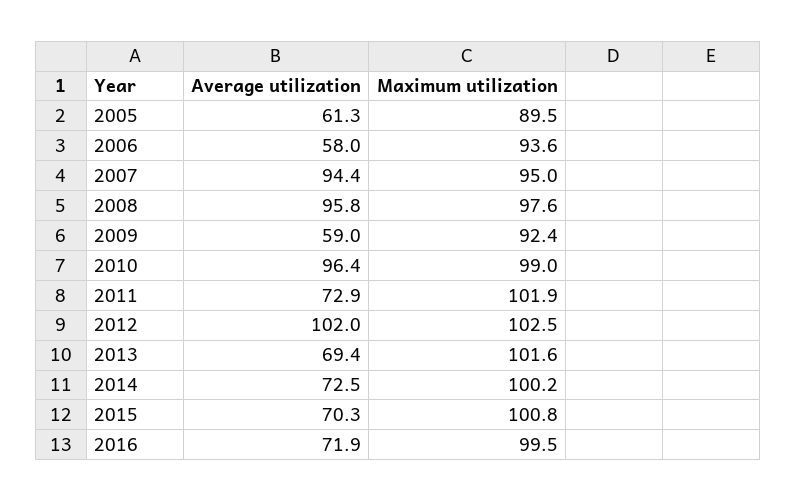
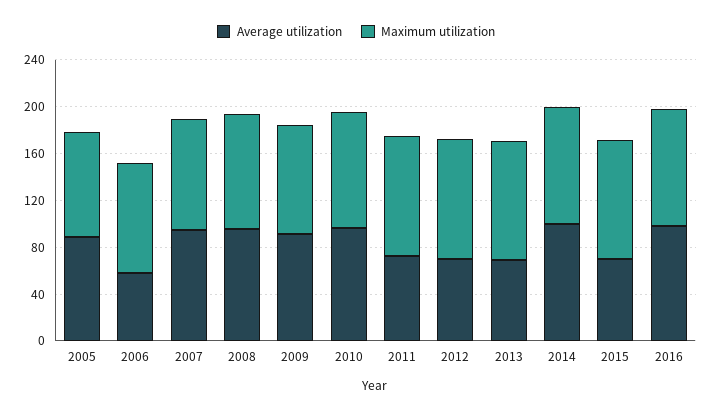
  {
    "Average utilization": {
-     "2005": 61.3,
+     "2005": 90,
      "2006": 58,
      "2007": 94.4,
      "2008": 95.8,
-     "2009": 59,
+     "2009": 90,
      "2010": 96.4,
      "2011": 72.9,
-     "2012": 102,
+     "2012": 70,
      "2013": 69.4,
-     "2014": 72.5,
+     "2014": 100,
      "2015": 70.3,
-     "2016": 71.9
+     "2016": 100
    },
    "Maximum utilization": {
      "2005": 89.5,
      "2006": 93.6,
      "2007": 95,
      "2008": 97.6,
      "2009": 92.4,
      "2010": 99,
      "2011": 101.9,
      "2012": 102.5,
      "2013": 101.6,
      "2014": 100.2,
      "2015": 100.8,
      "2016": 99.5
    }
  }

